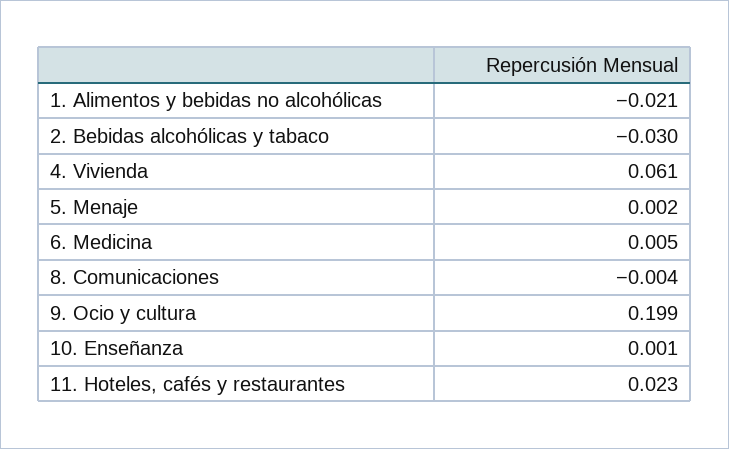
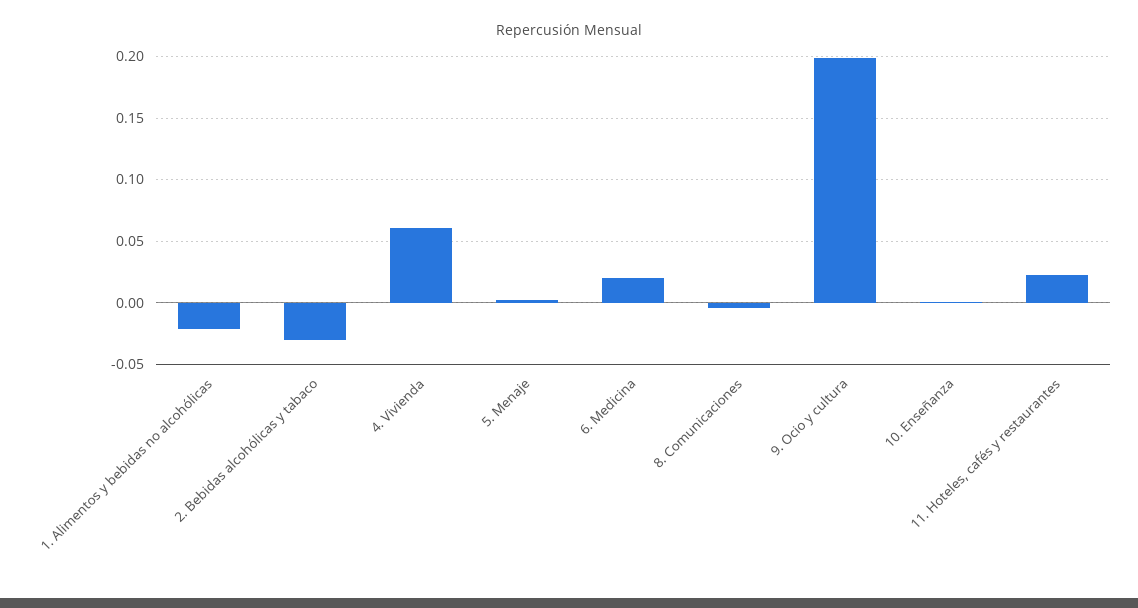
  {
    "1. Alimentos y bebidas no alcohólicas": -0.021,
    "2. Bebidas alcohólicas y tabaco": -0.03,
    "4. Vivienda": 0.061,
    "5. Menaje": 0.002,
-   "6. Medicina": 0.005,
+   "6. Medicina": 0.02,
    "8. Comunicaciones": -0.004,
    "9. Ocio y cultura": 0.199,
    "10. Enseñanza": 0.001,
    "11. Hoteles, cafés y restaurantes": 0.023
  }

